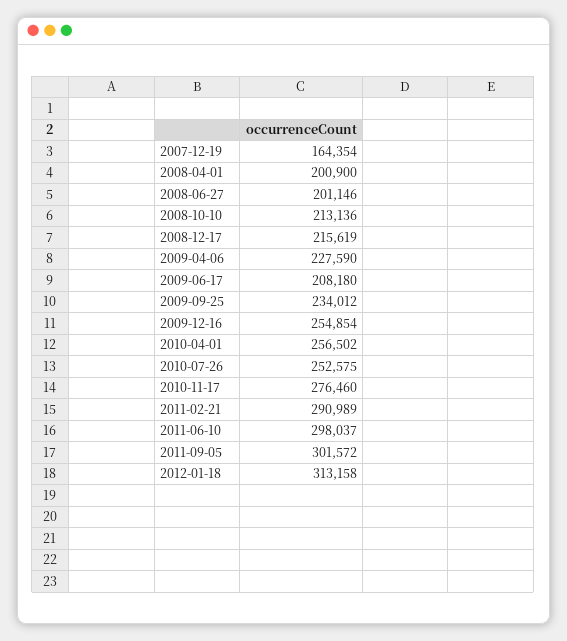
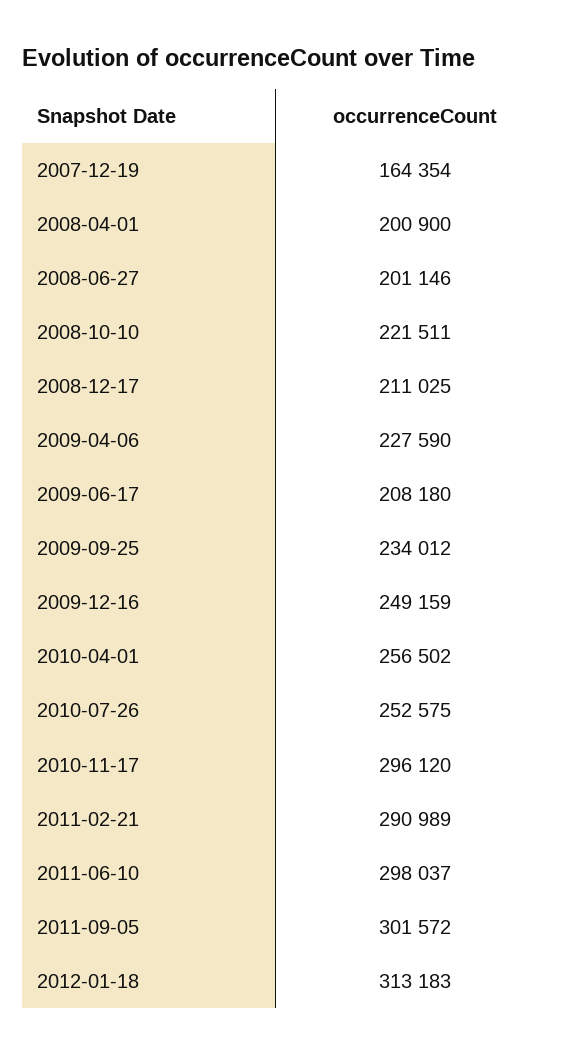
  {
    "2007-12-19": 164354,
    "2008-04-01": 200900,
    "2008-06-27": 201146,
-   "2008-10-10": 213136,
+   "2008-10-10": 221511,
-   "2008-12-17": 215619,
+   "2008-12-17": 211025,
    "2009-04-06": 227590,
    "2009-06-17": 208180,
    "2009-09-25": 234012,
-   "2009-12-16": 254854,
+   "2009-12-16": 249159,
    "2010-04-01": 256502,
    "2010-07-26": 252575,
-   "2010-11-17": 276460,
+   "2010-11-17": 296120,
    "2011-02-21": 290989,
    "2011-06-10": 298037,
    "2011-09-05": 301572,
-   "2012-01-18": 313158
+   "2012-01-18": 313183
  }

